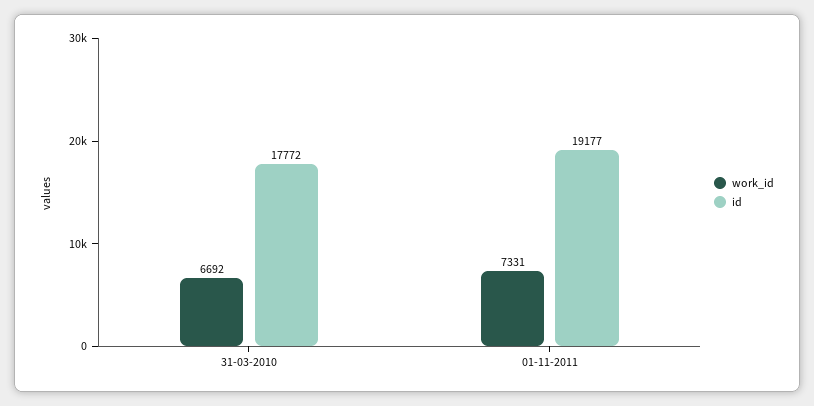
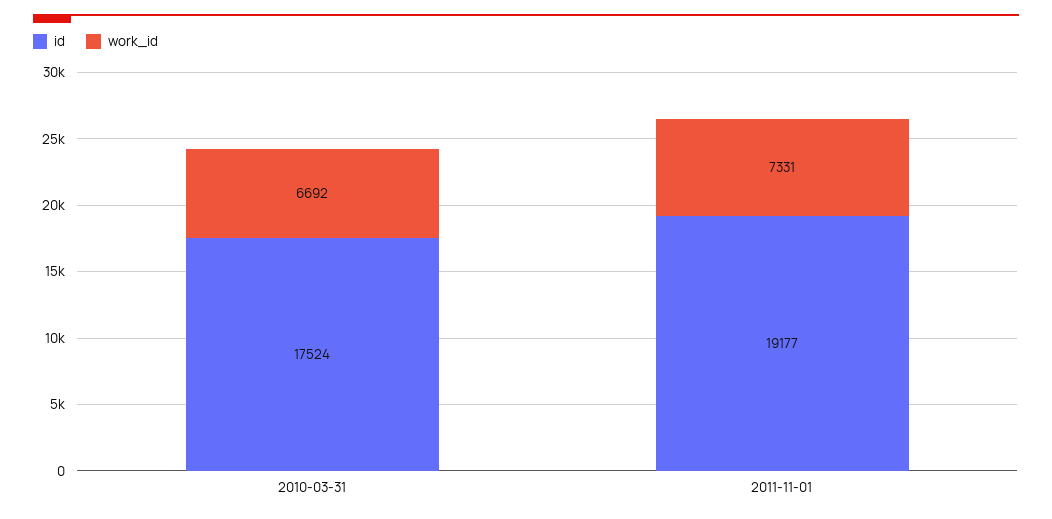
  {
    "work_id": {
      "31-03-2010": 6692,
      "01-11-2011": 7331
    },
    "id": {
-     "31-03-2010": 17772,
+     "31-03-2010": 17524,
      "01-11-2011": 19177
    }
  }

